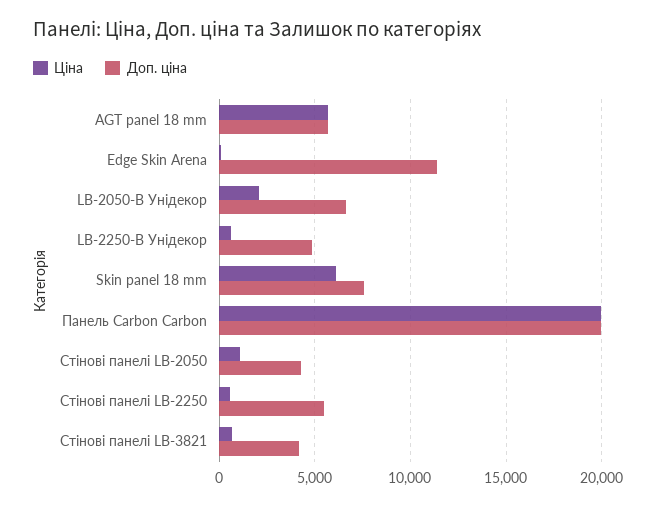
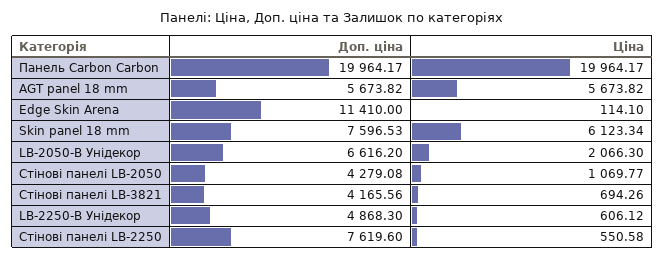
  {
    "Ціна": {
      "AGT panel 18 mm": 5673.82,
      "Edge Skin Arena": 114.1,
      "LB-2050-В Унідекор": 2066.3,
      "LB-2250-В Унідекор": 606.12,
      "Skin panel 18 mm": 6123.34,
      "Панель Carbon Carbon": 19964.17,
      "Стінові панелі LB-2050": 1069.77,
      "Стінові панелі LB-2250": 550.58,
      "Стінові панелі LB-3821": 694.26
    },
    "Доп. ціна": {
      "AGT panel 18 mm": 5673.82,
      "Edge Skin Arena": 11410,
      "LB-2050-В Унідекор": 6616.2,
      "LB-2250-В Унідекор": 4868.3,
      "Skin panel 18 mm": 7596.53,
      "Панель Carbon Carbon": 19964.17,
      "Стінові панелі LB-2050": 4279.08,
-     "Стінові панелі LB-2250": 5500,
+     "Стінові панелі LB-2250": 7619.6,
      "Стінові панелі LB-3821": 4165.56
    }
  }

